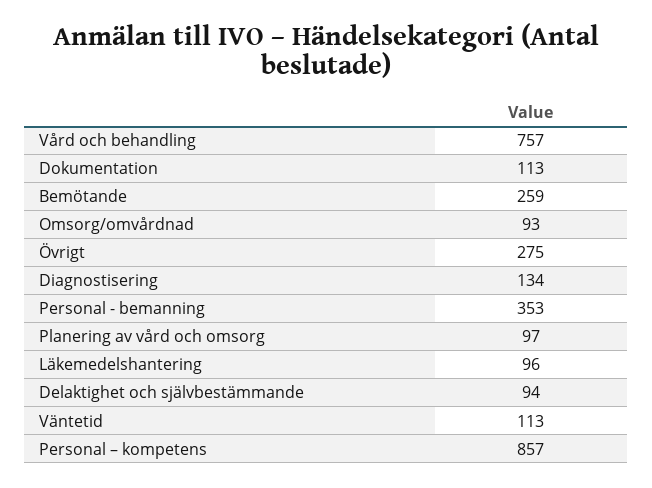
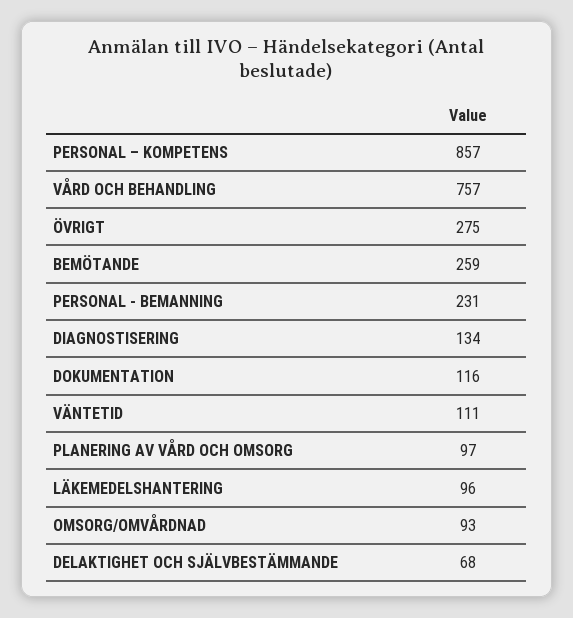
  {
    "Vård och behandling": 757,
-   "Dokumentation": 113,
+   "Dokumentation": 116,
    "Bemötande": 259,
    "Omsorg/omvårdnad": 93,
    "Övrigt": 275,
    "Diagnostisering": 134,
-   "Personal - bemanning": 353,
+   "Personal - bemanning": 231,
    "Planering av vård och omsorg": 97,
    "Läkemedelshantering": 96,
-   "Delaktighet och självbestämmande": 94,
+   "Delaktighet och självbestämmande": 68,
-   "Väntetid": 113,
+   "Väntetid": 111,
    "Personal – kompetens": 857
  }

